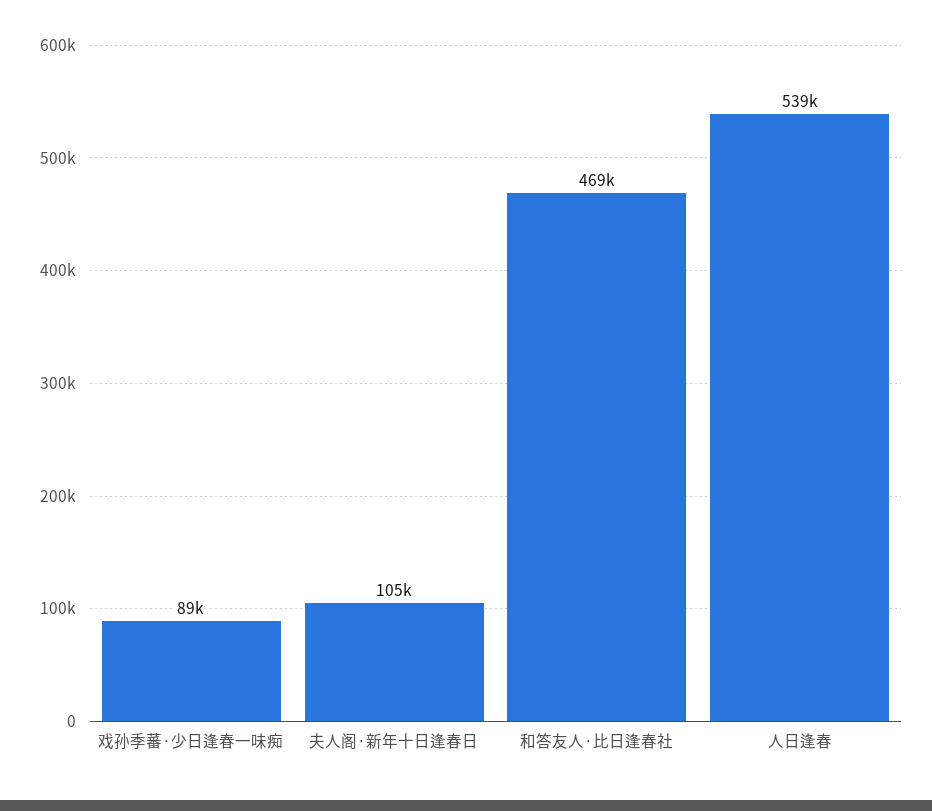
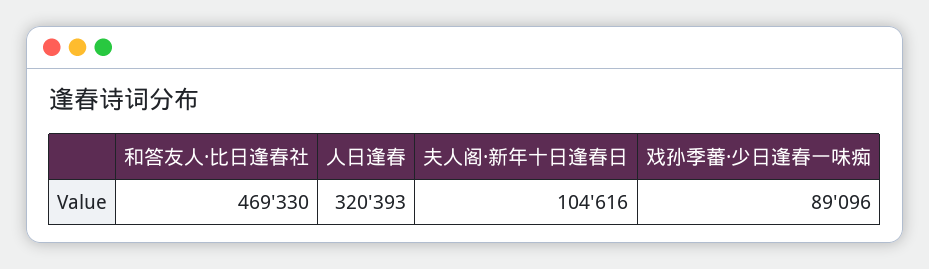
  {
    "戏孙季蕃·少日逢春一味痴": 89096,
    "夫人阁·新年十日逢春日": 104616,
    "和答友人·比日逢春社": 469330,
-   "人日逢春": 539000
+   "人日逢春": 320393
  }

